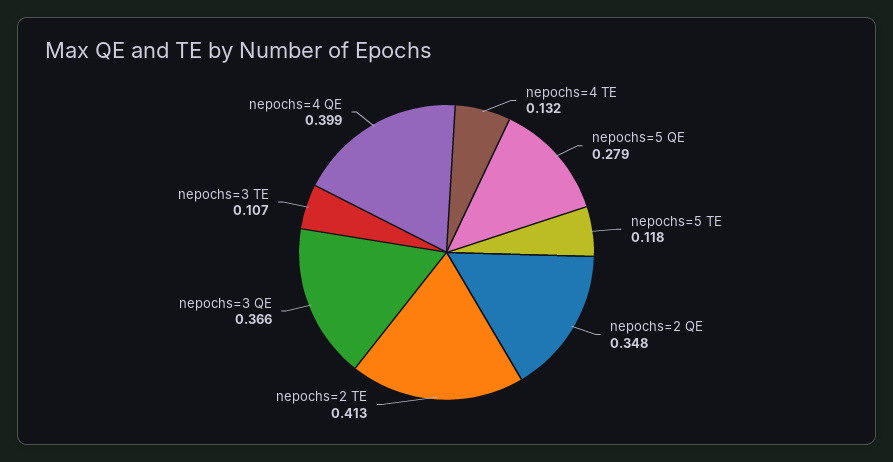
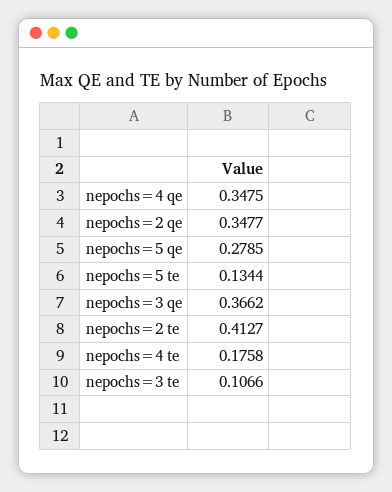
  {
-   "nepochs=4 TE": 0.132,
+   "nepochs=4 TE": 0.1758,
    "nepochs=5 QE": 0.2785,
-   "nepochs=5 TE": 0.118,
+   "nepochs=5 TE": 0.1344,
    "nepochs=2 QE": 0.3477,
    "nepochs=2 TE": 0.4127,
    "nepochs=3 QE": 0.3662,
    "nepochs=3 TE": 0.1066,
-   "nepochs=4 QE": 0.399
+   "nepochs=4 QE": 0.3475
  }

